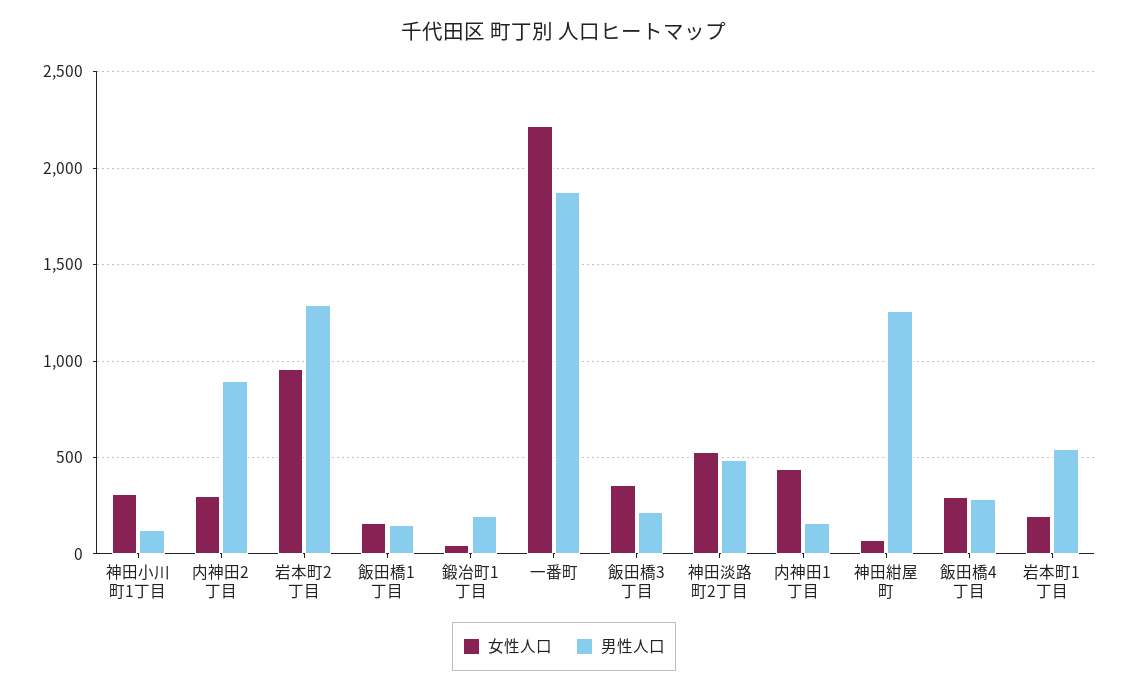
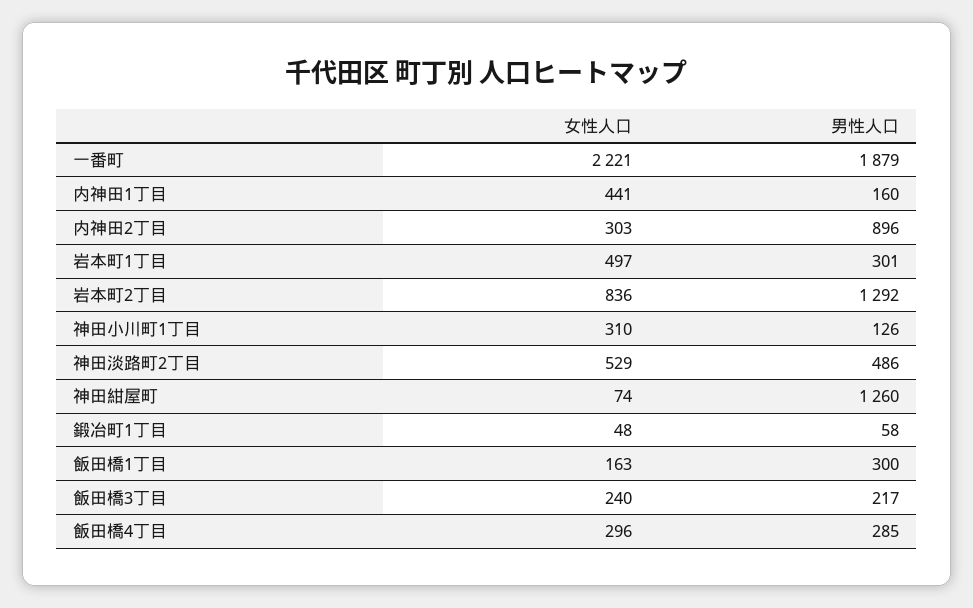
  {
    "女性人口": {
      "神田小川町1丁目": 310,
      "内神田2丁目": 303,
-     "岩本町2丁目": 950,
+     "岩本町2丁目": 836,
      "飯田橋1丁目": 163,
      "鍛冶町1丁目": 48,
      "一番町": 2221,
-     "飯田橋3丁目": 350,
+     "飯田橋3丁目": 240,
      "神田淡路町2丁目": 529,
      "内神田1丁目": 441,
      "神田紺屋町": 74,
      "飯田橋4丁目": 296,
-     "岩本町1丁目": 200
+     "岩本町1丁目": 497
    },
    "男性人口": {
      "神田小川町1丁目": 126,
      "内神田2丁目": 896,
      "岩本町2丁目": 1292,
-     "飯田橋1丁目": 150,
+     "飯田橋1丁目": 300,
-     "鍛冶町1丁目": 200,
+     "鍛冶町1丁目": 58,
      "一番町": 1879,
      "飯田橋3丁目": 217,
      "神田淡路町2丁目": 486,
      "内神田1丁目": 160,
      "神田紺屋町": 1260,
      "飯田橋4丁目": 285,
-     "岩本町1丁目": 550
+     "岩本町1丁目": 301
    }
  }

